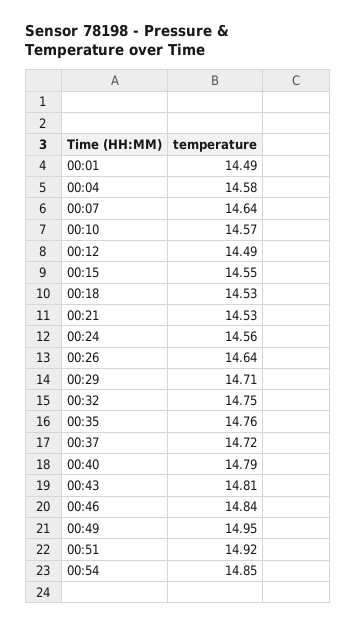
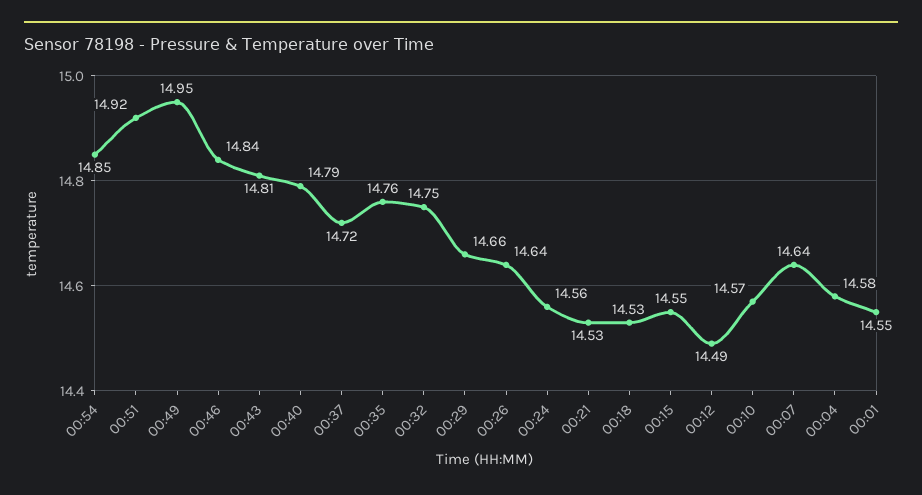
  {
-   "00:01": 14.49,
+   "00:01": 14.55,
    "00:04": 14.58,
    "00:07": 14.64,
    "00:10": 14.57,
    "00:12": 14.49,
    "00:15": 14.55,
    "00:18": 14.53,
    "00:21": 14.53,
    "00:24": 14.56,
    "00:26": 14.64,
-   "00:29": 14.71,
+   "00:29": 14.66,
    "00:32": 14.75,
    "00:35": 14.76,
    "00:37": 14.72,
    "00:40": 14.79,
    "00:43": 14.81,
    "00:46": 14.84,
    "00:49": 14.95,
    "00:51": 14.92,
    "00:54": 14.85
  }

